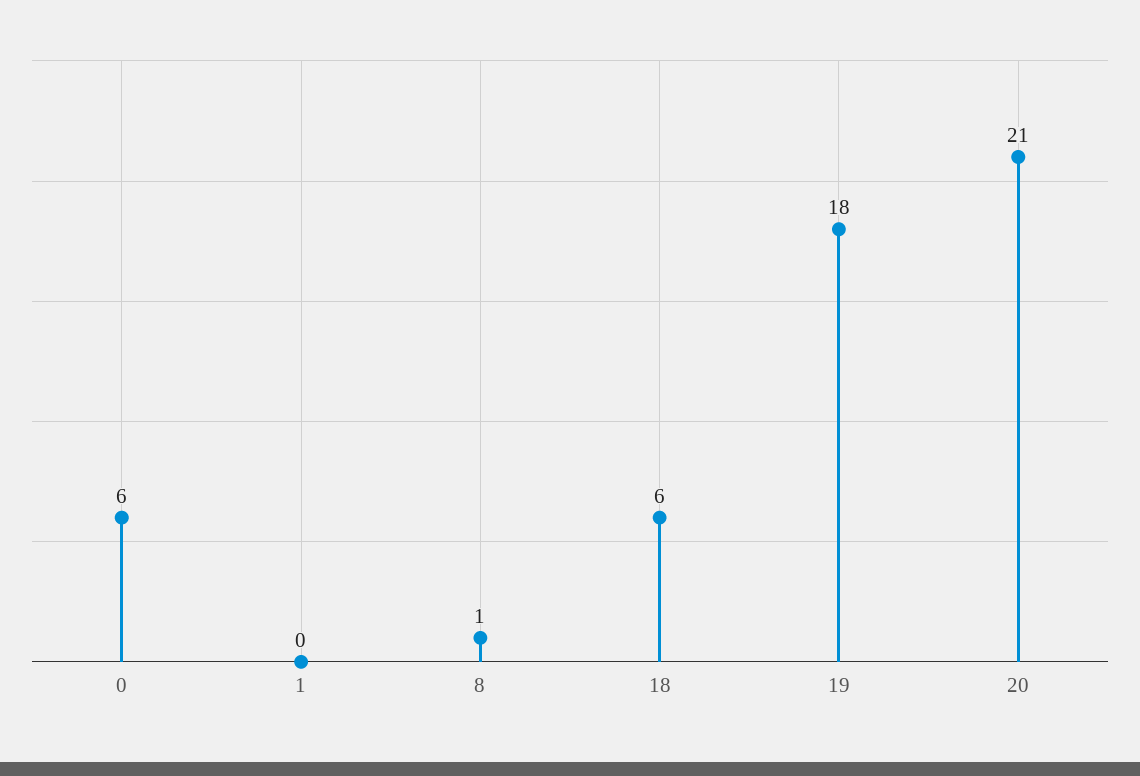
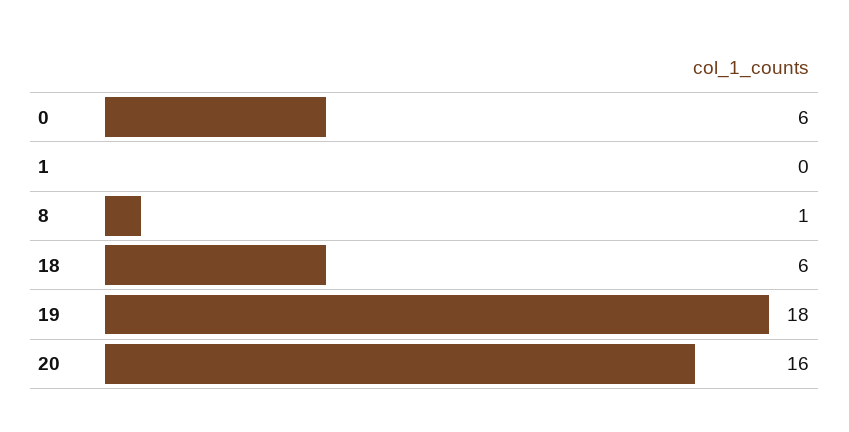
  {
    "0": 6,
    "1": 0,
    "8": 1,
    "18": 6,
    "19": 18,
-   "20": 21
+   "20": 16
  }

